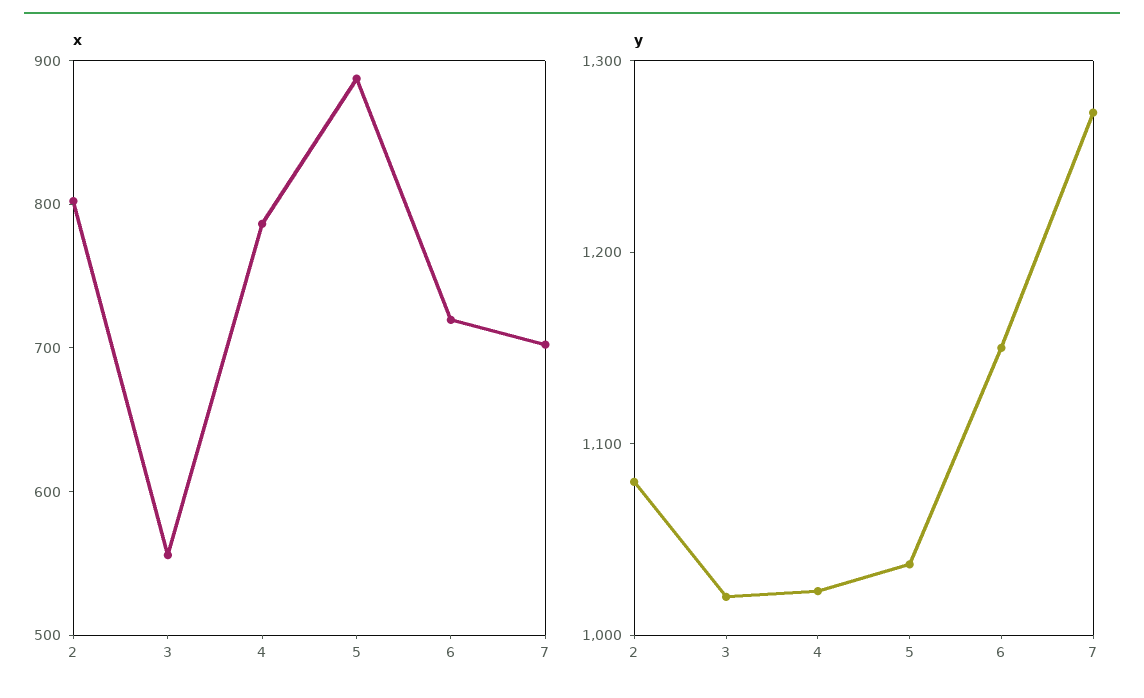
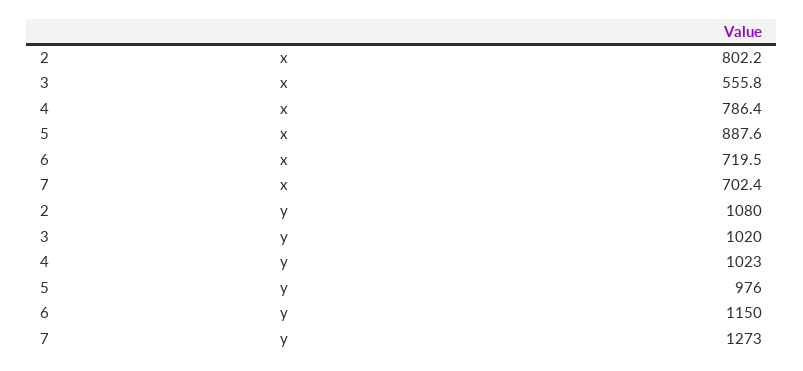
  {
    "x": {
      "2": 802.2,
      "3": 555.8,
      "4": 786.4,
      "5": 887.6,
      "6": 719.5,
      "7": 702.4
    },
    "y": {
      "2": 1080,
      "3": 1020,
      "4": 1023,
-     "5": 1040,
+     "5": 976,
      "6": 1150,
      "7": 1273
    }
  }

